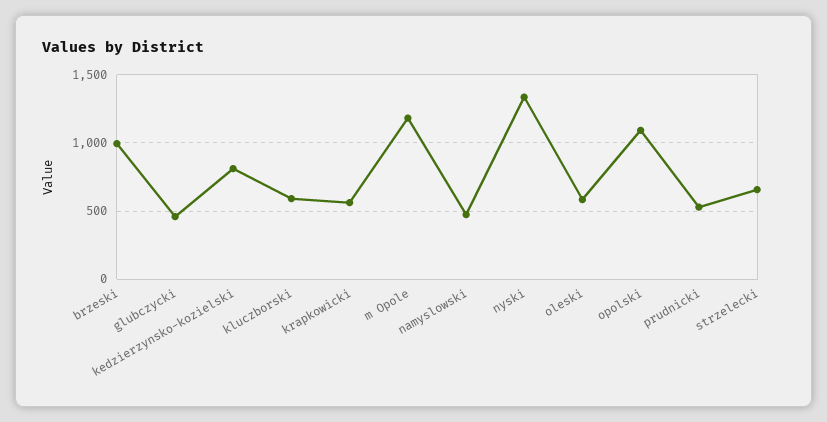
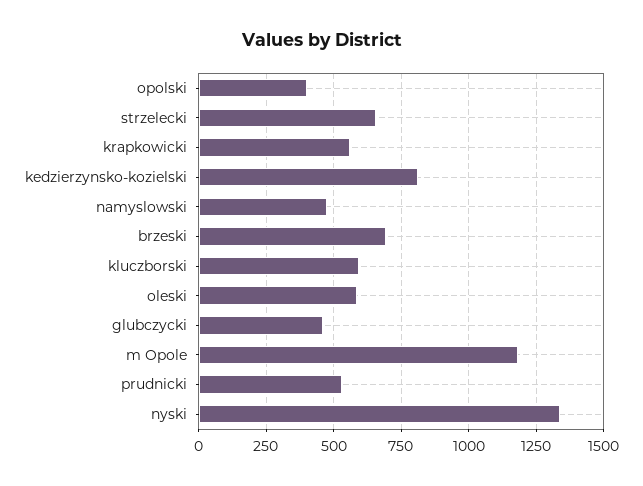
  {
-   "brzeski": 1000,
+   "brzeski": 700,
    "glubczycki": 450,
    "kedzierzynsko-kozielski": 800,
    "kluczborski": 600,
    "krapkowicki": 550,
    "m Opole": 1175,
    "namyslowski": 475,
    "nyski": 1325,
    "oleski": 575,
-   "opolski": 1100,
+   "opolski": 400,
    "prudnicki": 525,
    "strzelecki": 650
  }

